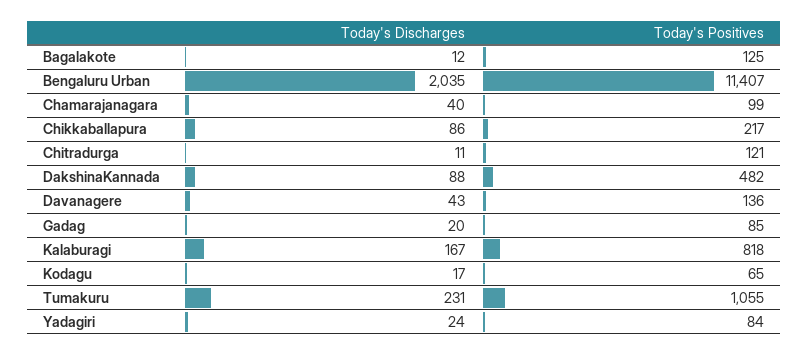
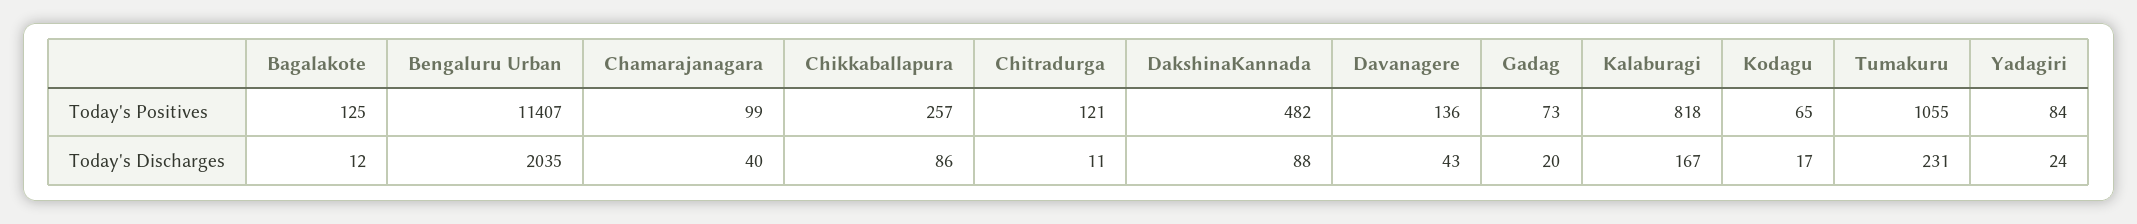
  {
    "Today's Discharges": {
      "Bagalakote": 12,
      "Bengaluru Urban": 2035,
      "Chamarajanagara": 40,
      "Chikkaballapura": 86,
      "Chitradurga": 11,
      "DakshinaKannada": 88,
      "Davanagere": 43,
      "Gadag": 20,
      "Kalaburagi": 167,
      "Kodagu": 17,
      "Tumakuru": 231,
      "Yadagiri": 24
    },
    "Today's Positives": {
      "Bagalakote": 125,
      "Bengaluru Urban": 11407,
      "Chamarajanagara": 99,
-     "Chikkaballapura": 217,
+     "Chikkaballapura": 257,
      "Chitradurga": 121,
      "DakshinaKannada": 482,
      "Davanagere": 136,
-     "Gadag": 85,
+     "Gadag": 73,
      "Kalaburagi": 818,
      "Kodagu": 65,
      "Tumakuru": 1055,
      "Yadagiri": 84
    }
  }

